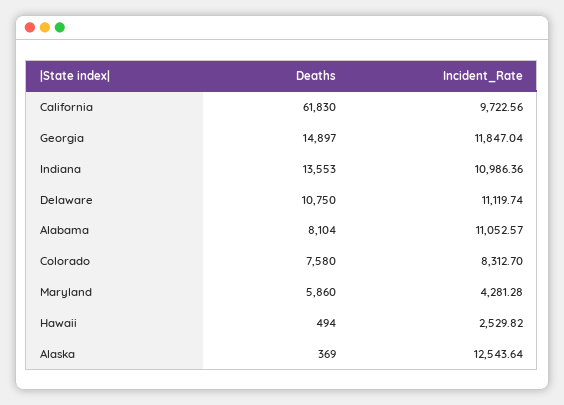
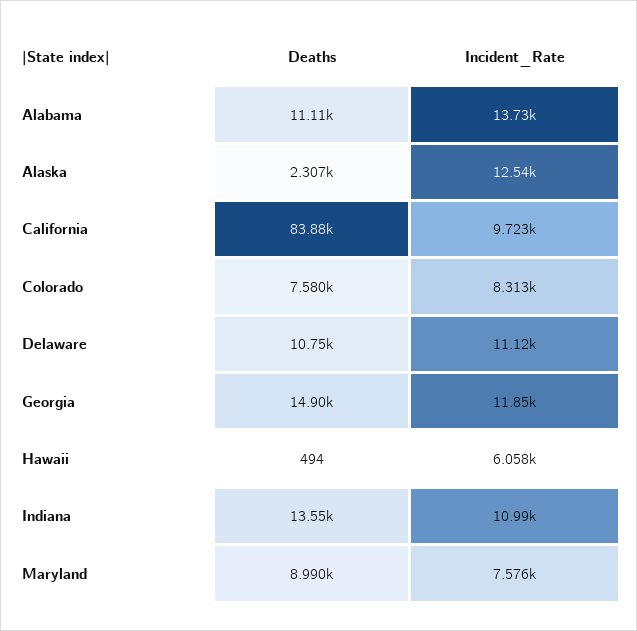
  {
    "Deaths": {
-     "California": 61830,
+     "California": 83880,
      "Georgia": 14897,
      "Indiana": 13553,
      "Delaware": 10750,
-     "Alabama": 8104,
+     "Alabama": 11110,
      "Colorado": 7580,
-     "Maryland": 5860,
+     "Maryland": 8990,
      "Hawaii": 494,
-     "Alaska": 369
+     "Alaska": 2307
    },
    "Incident_Rate": {
      "California": 9722.56,
      "Georgia": 11847.04,
      "Indiana": 10986.36,
      "Delaware": 11119.74,
-     "Alabama": 11052.57,
+     "Alabama": 13730,
      "Colorado": 8312.7,
-     "Maryland": 4281.28,
+     "Maryland": 7576,
-     "Hawaii": 2529.82,
+     "Hawaii": 6058,
      "Alaska": 12543.64
    }
  }

